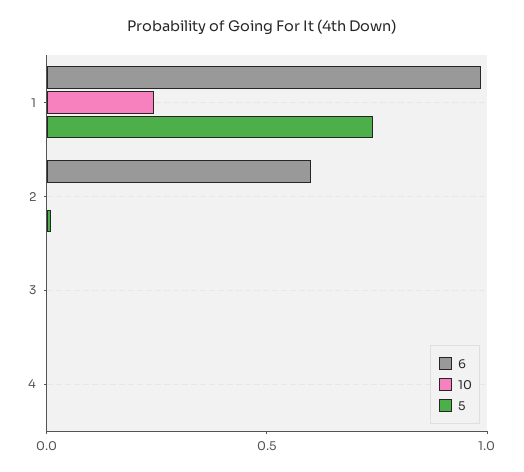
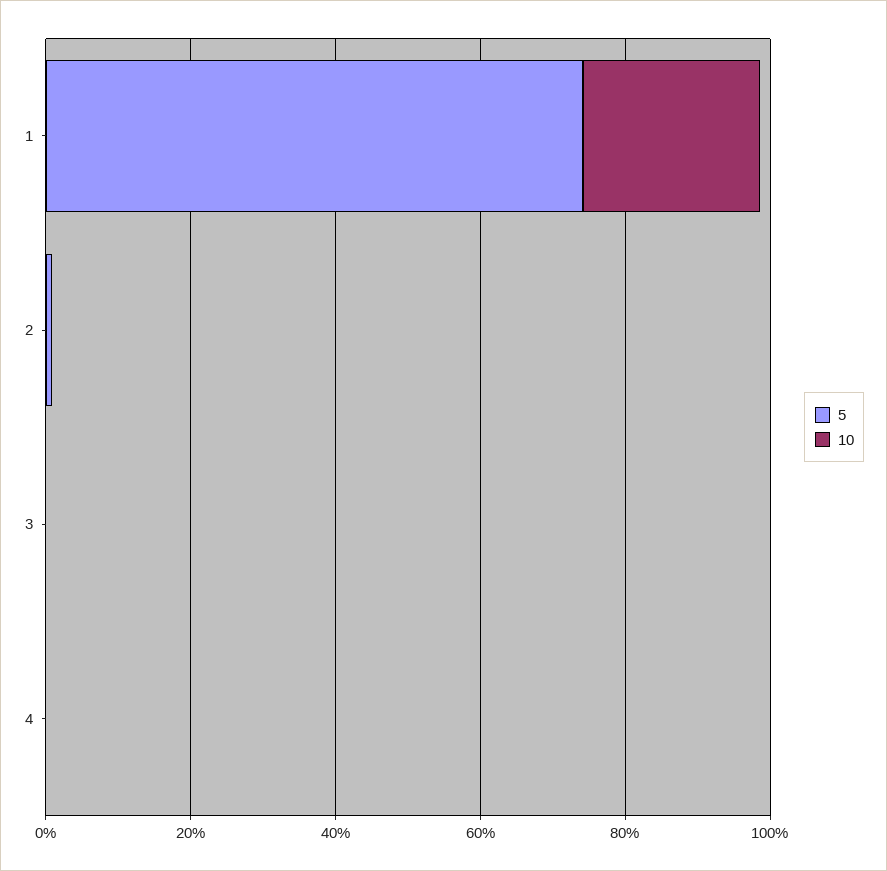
  {
-   "6": {
-     "1": 1,
-     "2": 0.6,
-     "3": 0,
-     "4": 0
-   },
    "10": {
      "1": 0.25,
      "2": 0,
      "3": 0,
      "4": 0
    },
    "5": {
      "1": 0.75,
      "2": 0,
      "3": 0,
      "4": 0
    }
  }

